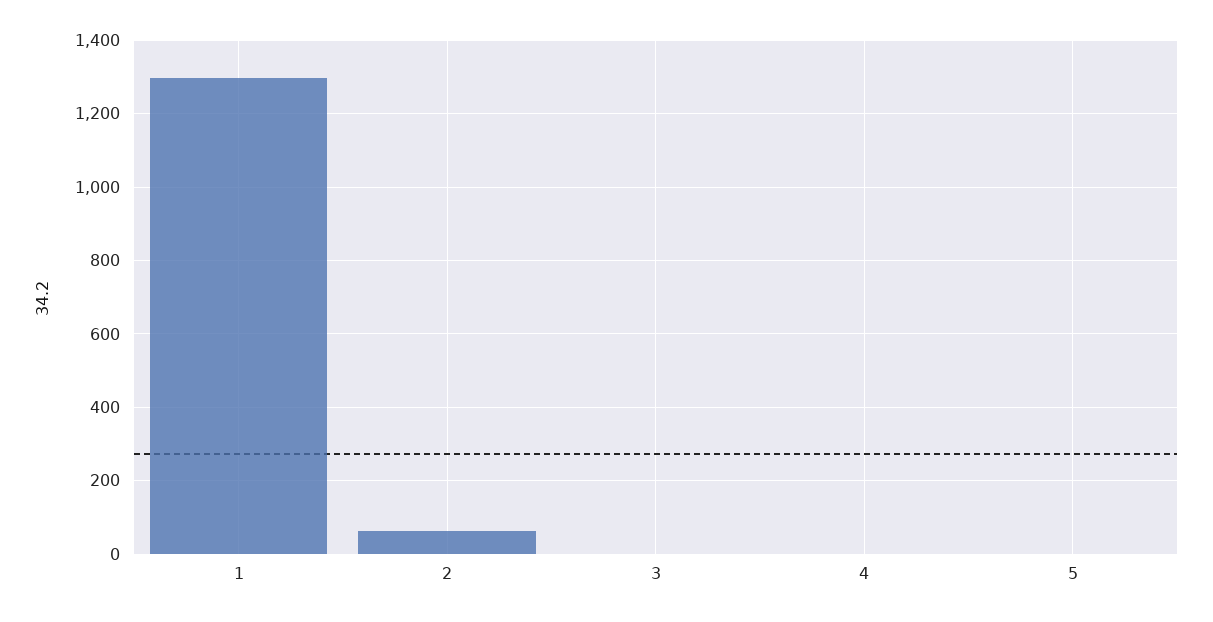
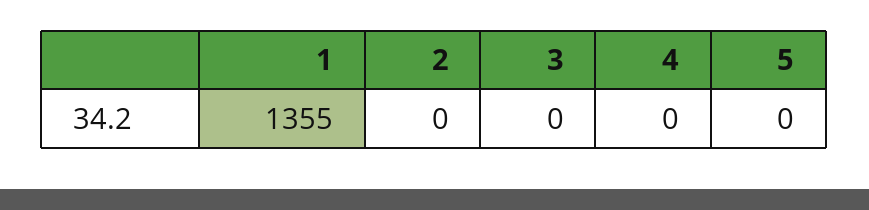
  {
-   "1": 1300,
+   "1": 1355,
-   "2": 60,
+   "2": 0,
    "3": 0,
    "4": 0,
    "5": 0
  }

